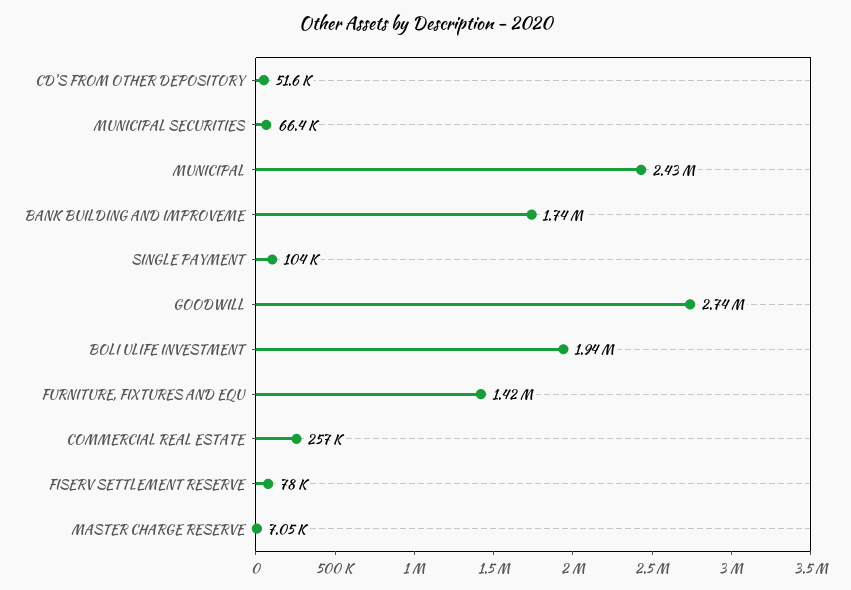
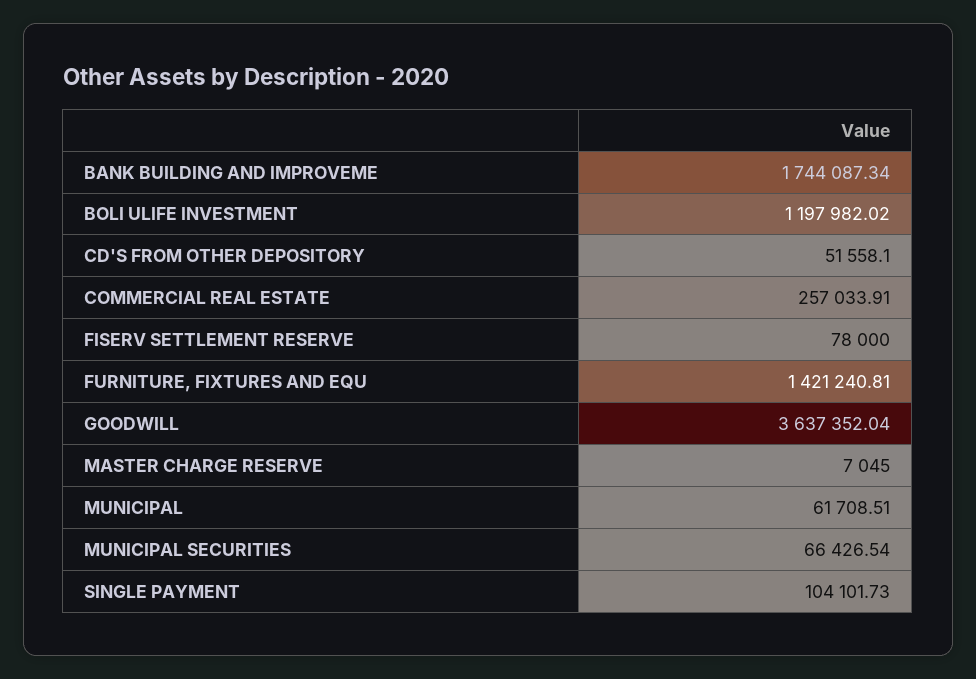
  {
    "CD'S FROM OTHER DEPOSITORY": 51558.1,
    "MUNICIPAL SECURITIES": 66426.54,
-   "MUNICIPAL": 2430000,
+   "MUNICIPAL": 61708.51,
    "BANK BUILDING AND IMPROVEME": 1744087.34,
    "SINGLE PAYMENT": 104101.73,
-   "GOODWILL": 2740000,
+   "GOODWILL": 3637352.04,
-   "BOLI ULIFE INVESTMENT": 1940000,
+   "BOLI ULIFE INVESTMENT": 1197982.02,
    "FURNITURE, FIXTURES AND EQU": 1421240.81,
    "COMMERCIAL REAL ESTATE": 257033.91,
    "FISERV SETTLEMENT RESERVE": 78000,
    "MASTER CHARGE RESERVE": 7045
  }

